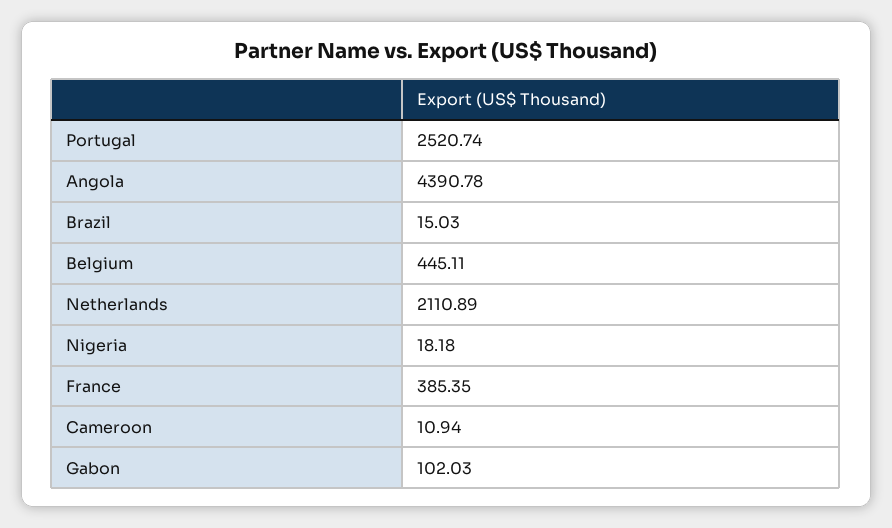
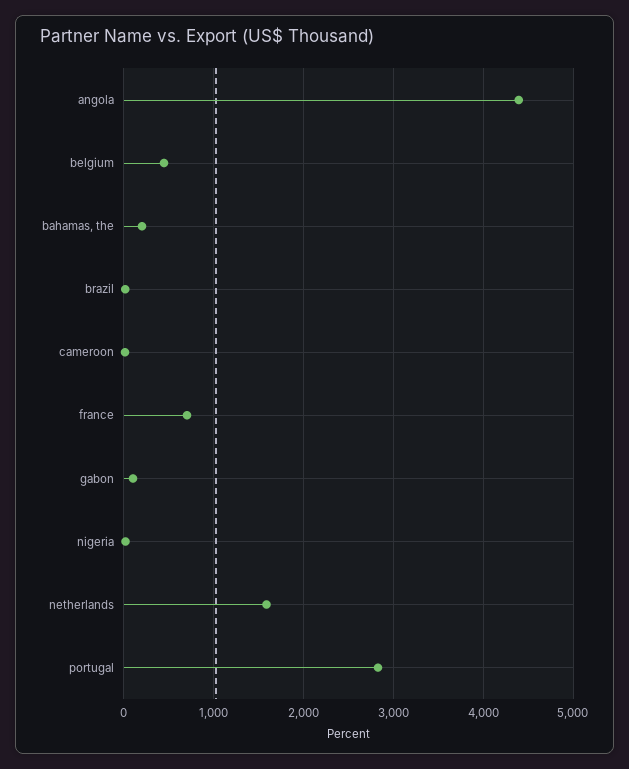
  {
-   "Portugal": 2520.74,
+   "Portugal": 2800,
    "Angola": 4390.78,
    "Brazil": 15.03,
    "Belgium": 445.11,
-   "Netherlands": 2110.89,
+   "Netherlands": 1600,
    "Nigeria": 18.18,
-   "France": 385.35,
+   "France": 700,
    "Cameroon": 10.94,
-   "Gabon": 102.03
+   "Gabon": 102.03,
+   "bahamas, the": 200
  }

